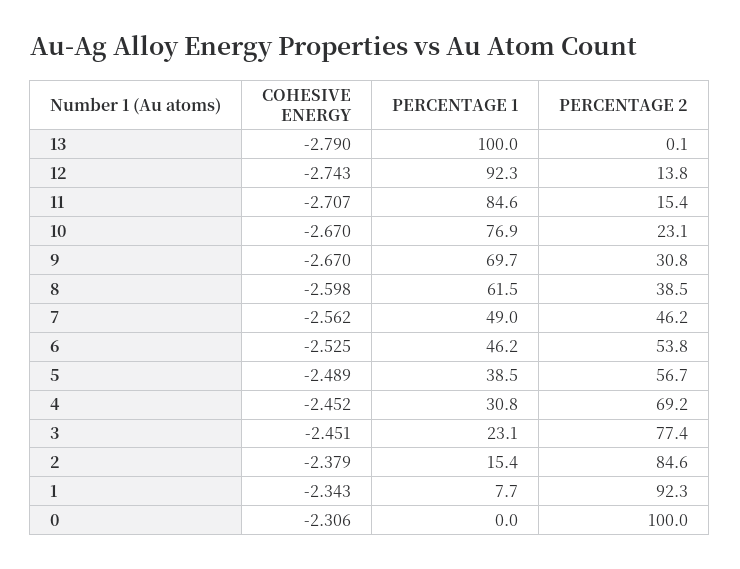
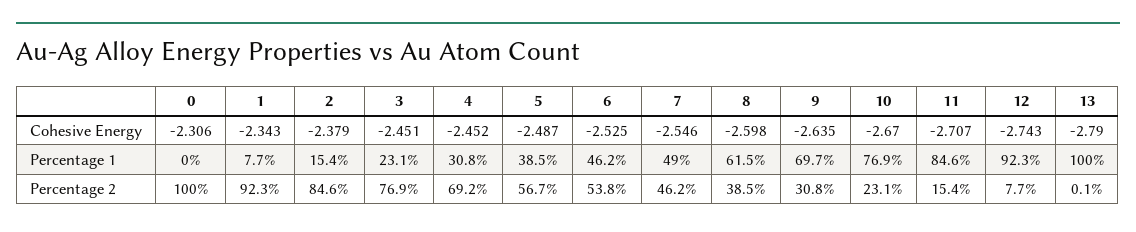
  {
    "COHESIVE ENERGY": {
      "13": -2.79,
      "12": -2.743,
      "11": -2.707,
      "10": -2.67,
-     "9": -2.67,
+     "9": -2.635,
      "8": -2.598,
-     "7": -2.562,
+     "7": -2.546,
      "6": -2.525,
-     "5": -2.489,
+     "5": -2.487,
      "4": -2.452,
      "3": -2.451,
      "2": -2.379,
      "1": -2.343,
      "0": -2.306
    },
    "PERCENTAGE 1": {
      "13": 100,
      "12": 92.3,
      "11": 84.6,
      "10": 76.9,
      "9": 69.7,
      "8": 61.5,
      "7": 49,
      "6": 46.2,
      "5": 38.5,
      "4": 30.8,
      "3": 23.1,
      "2": 15.4,
      "1": 7.7,
      "0": 0
    },
    "PERCENTAGE 2": {
      "13": 0.1,
-     "12": 13.8,
+     "12": 7.7,
      "11": 15.4,
      "10": 23.1,
      "9": 30.8,
      "8": 38.5,
      "7": 46.2,
      "6": 53.8,
      "5": 56.7,
      "4": 69.2,
-     "3": 77.4,
+     "3": 76.9,
      "2": 84.6,
      "1": 92.3,
      "0": 100
    }
  }

